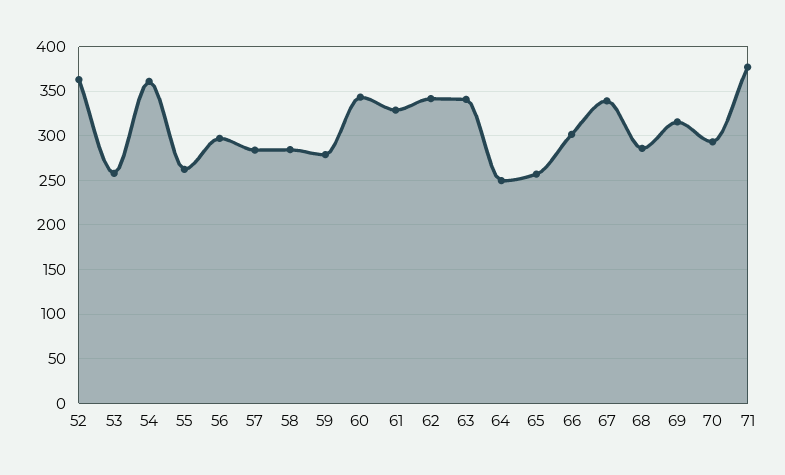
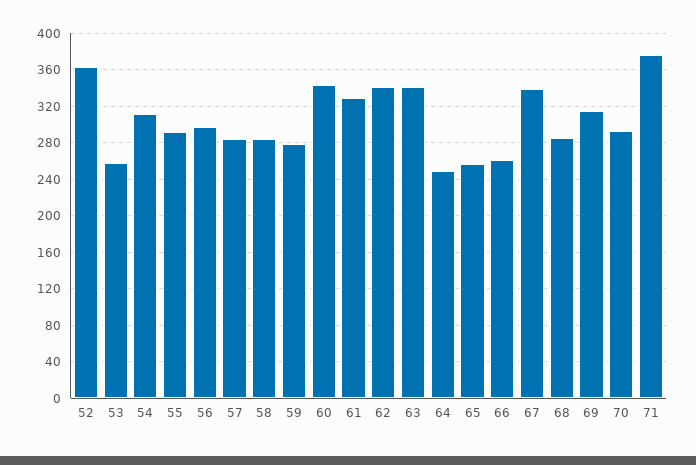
  {
    "52": 360,
    "53": 260,
-   "54": 360,
+   "54": 310,
-   "55": 260,
+   "55": 290,
    "56": 300,
    "57": 280,
    "58": 280,
    "59": 280,
    "60": 340,
    "61": 330,
    "62": 340,
    "63": 340,
    "64": 250,
    "65": 260,
-   "66": 300,
+   "66": 260,
    "67": 340,
    "68": 290,
    "69": 320,
    "70": 290,
    "71": 380
  }

